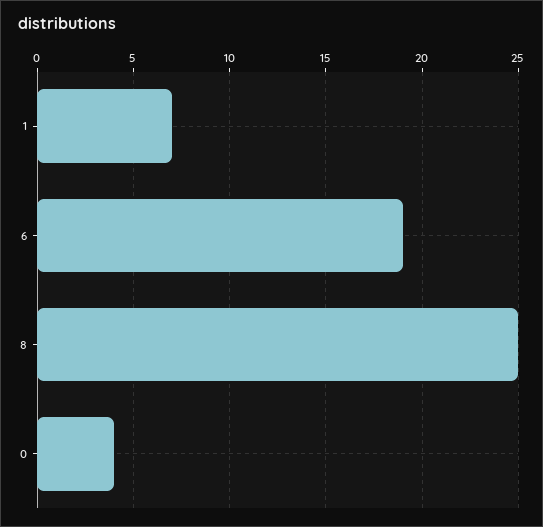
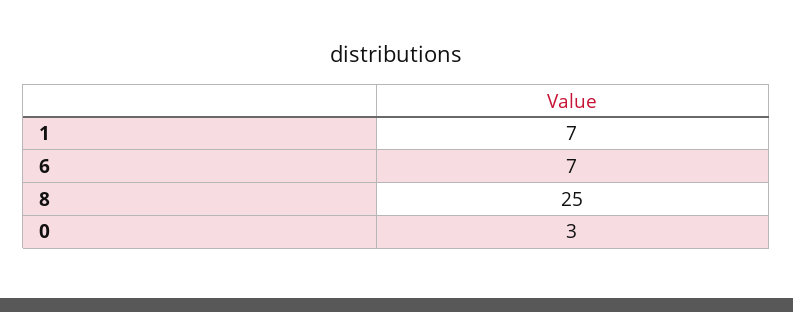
  {
    "1": 7,
-   "6": 19,
+   "6": 7,
    "8": 25,
-   "0": 4
+   "0": 3
  }

